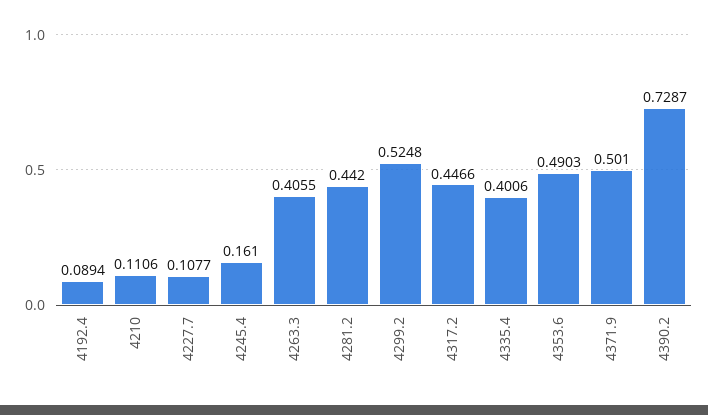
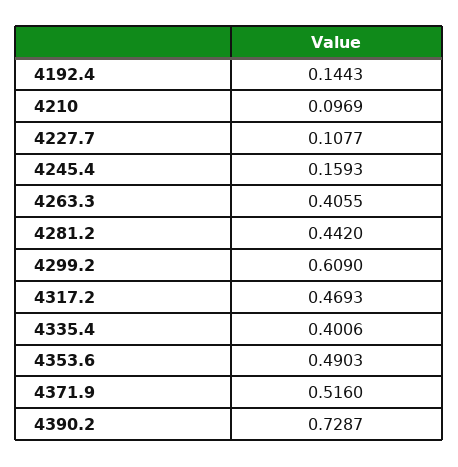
  {
-   "4192.4": 0.0894,
+   "4192.4": 0.1443,
-   "4210": 0.1106,
+   "4210": 0.0969,
    "4227.7": 0.1077,
-   "4245.4": 0.161,
+   "4245.4": 0.1593,
    "4263.3": 0.4055,
    "4281.2": 0.442,
-   "4299.2": 0.5248,
+   "4299.2": 0.609,
-   "4317.2": 0.4466,
+   "4317.2": 0.4693,
    "4335.4": 0.4006,
    "4353.6": 0.4903,
-   "4371.9": 0.501,
+   "4371.9": 0.516,
    "4390.2": 0.7287
  }

